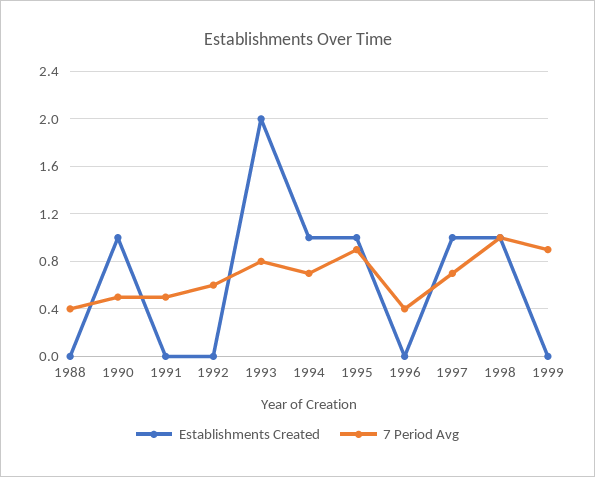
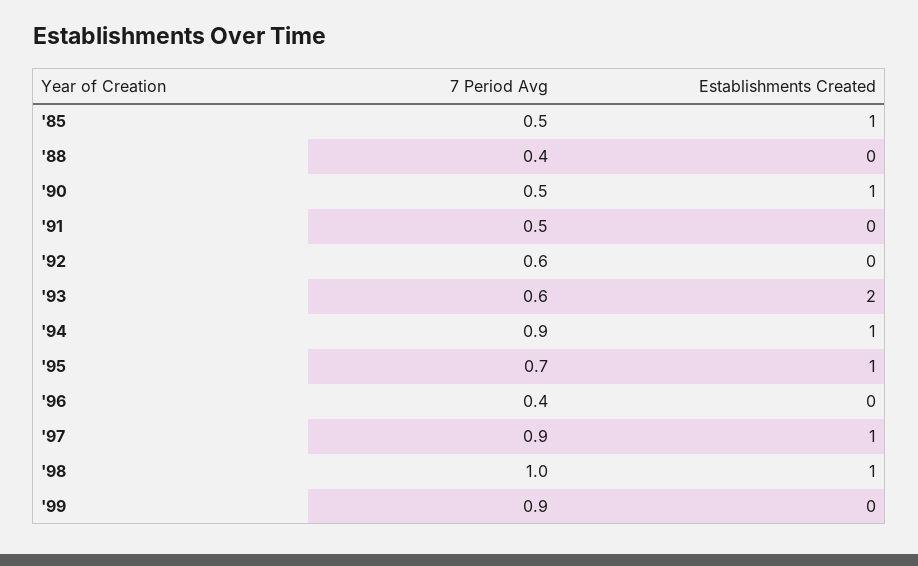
  {
    "Establishments Created": {
      "1988": 0,
      "1990": 1,
      "1991": 0,
      "1992": 0,
      "1993": 2,
      "1994": 1,
      "1995": 1,
      "1996": 0,
      "1997": 1,
      "1998": 1,
-     "1999": 0
+     "1999": 0,
+     "'85": 1
    },
    "7 Period Avg": {
      "1988": 0.4,
      "1990": 0.5,
      "1991": 0.5,
      "1992": 0.6,
-     "1993": 0.8,
+     "1993": 0.6,
-     "1994": 0.7,
+     "1994": 0.9,
-     "1995": 0.9,
+     "1995": 0.7,
      "1996": 0.4,
-     "1997": 0.7,
+     "1997": 0.9,
      "1998": 1,
-     "1999": 0.9
+     "1999": 0.9,
+     "'85": 0.5
    }
  }

